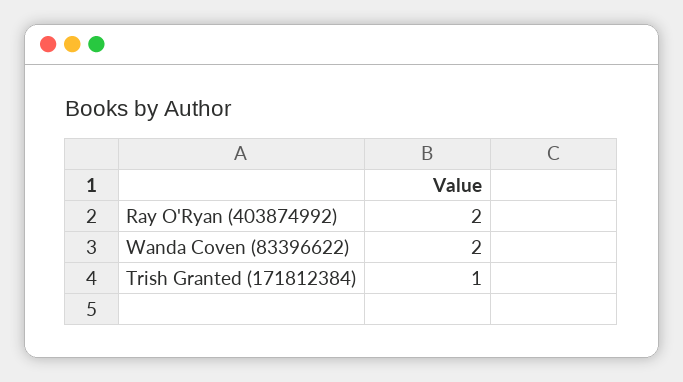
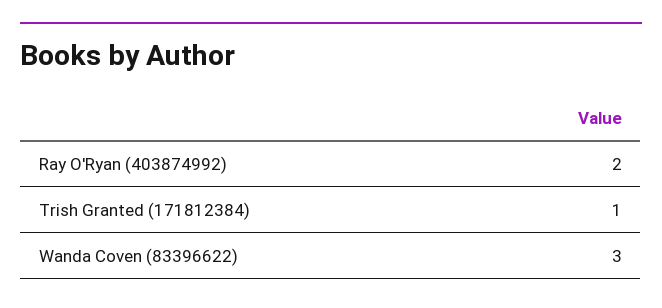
  {
    "Ray O'Ryan (403874992)": 2,
-   "Wanda Coven (83396622)": 2,
+   "Wanda Coven (83396622)": 3,
    "Trish Granted (171812384)": 1
  }

